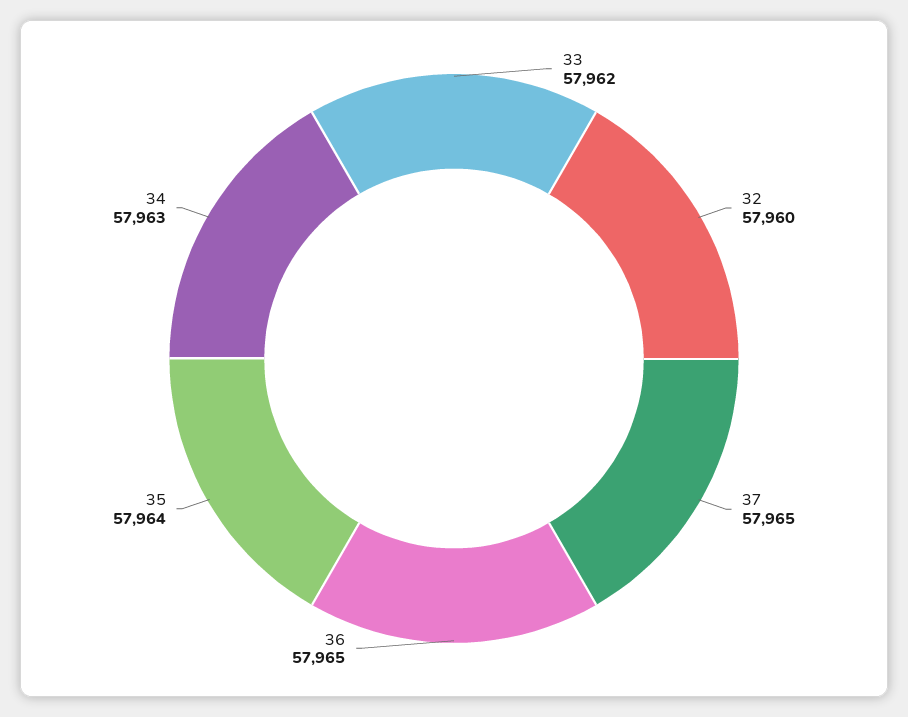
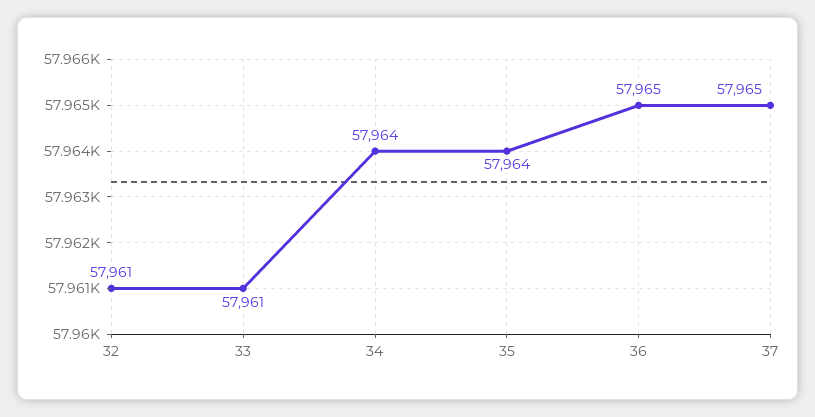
  {
-   "33": 57962,
+   "33": 57961,
-   "32": 57960,
+   "32": 57961,
    "37": 57965,
    "36": 57965,
    "35": 57964,
-   "34": 57963
+   "34": 57964
  }

